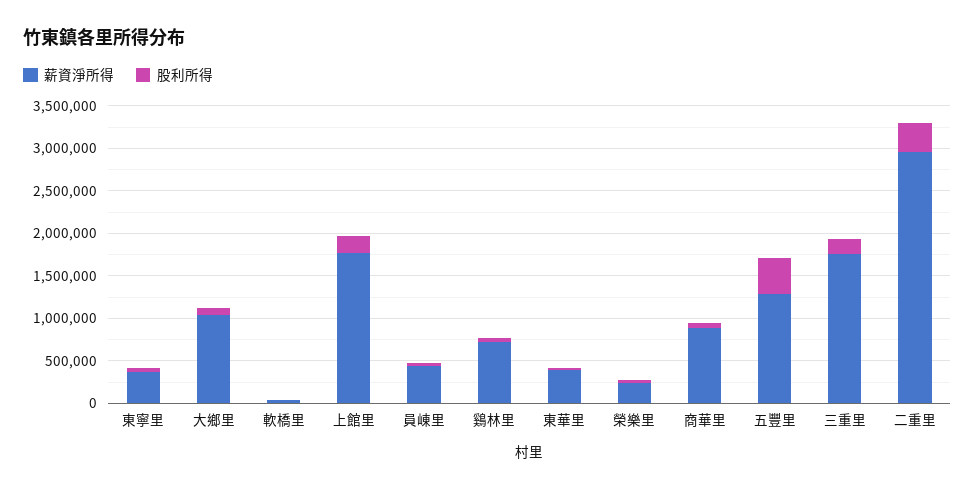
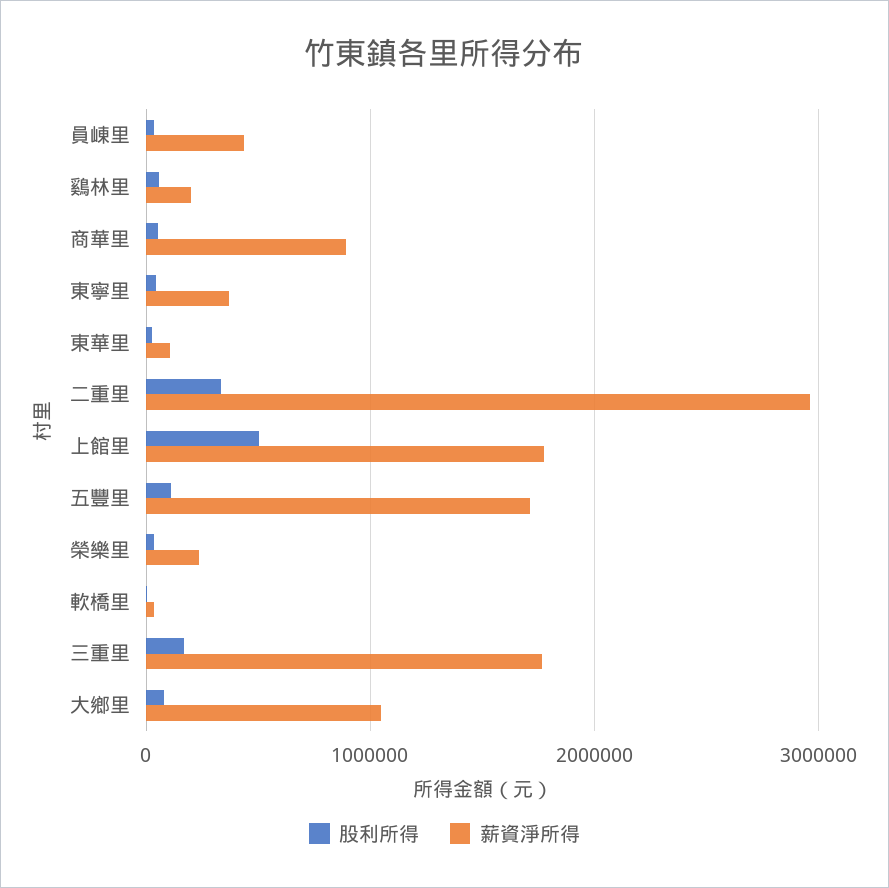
  {
    "薪資淨所得": {
      "東寧里": 400000,
      "大鄉里": 1000000,
      "軟橋里": 0,
      "上館里": 1800000,
      "員崠里": 400000,
-     "鷄林里": 700000,
+     "鷄林里": 200000,
-     "東華里": 400000,
+     "東華里": 100000,
      "榮樂里": 200000,
      "商華里": 900000,
-     "五豐里": 1300000,
+     "五豐里": 1700000,
      "三重里": 1800000,
      "二重里": 3000000
    },
    "股利所得": {
      "東寧里": 0,
      "大鄉里": 100000,
      "軟橋里": 0,
-     "上館里": 200000,
+     "上館里": 500000,
      "員崠里": 0,
      "鷄林里": 100000,
      "東華里": 0,
      "榮樂里": 0,
      "商華里": 100000,
-     "五豐里": 400000,
+     "五豐里": 100000,
      "三重里": 200000,
      "二重里": 300000
    }
  }

